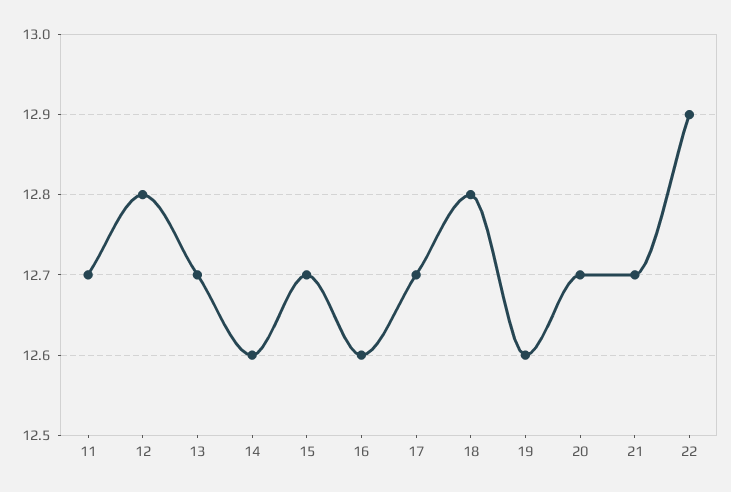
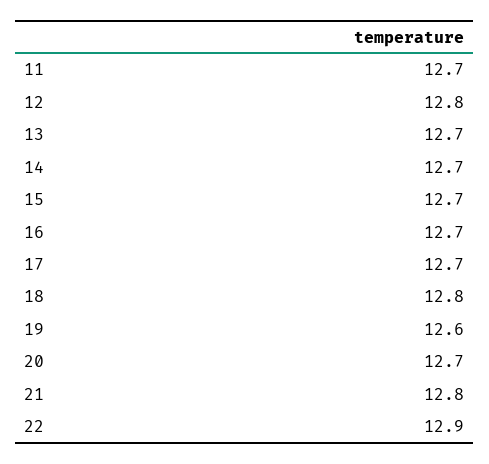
  {
    "11": 12.7,
    "12": 12.8,
    "13": 12.7,
-   "14": 12.6,
+   "14": 12.7,
    "15": 12.7,
-   "16": 12.6,
+   "16": 12.7,
    "17": 12.7,
    "18": 12.8,
    "19": 12.6,
    "20": 12.7,
-   "21": 12.7,
+   "21": 12.8,
    "22": 12.9
  }

